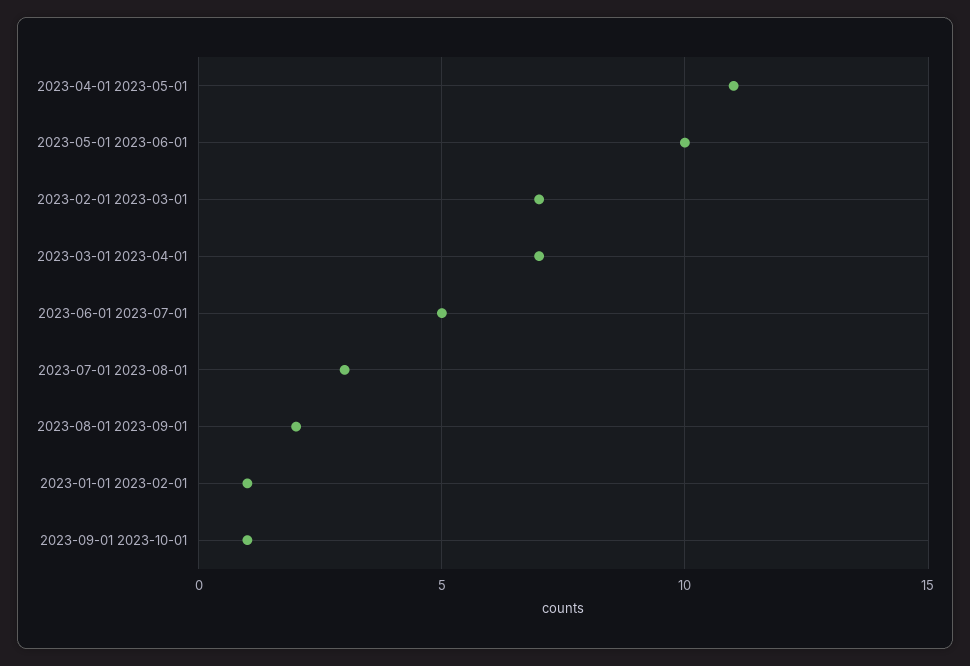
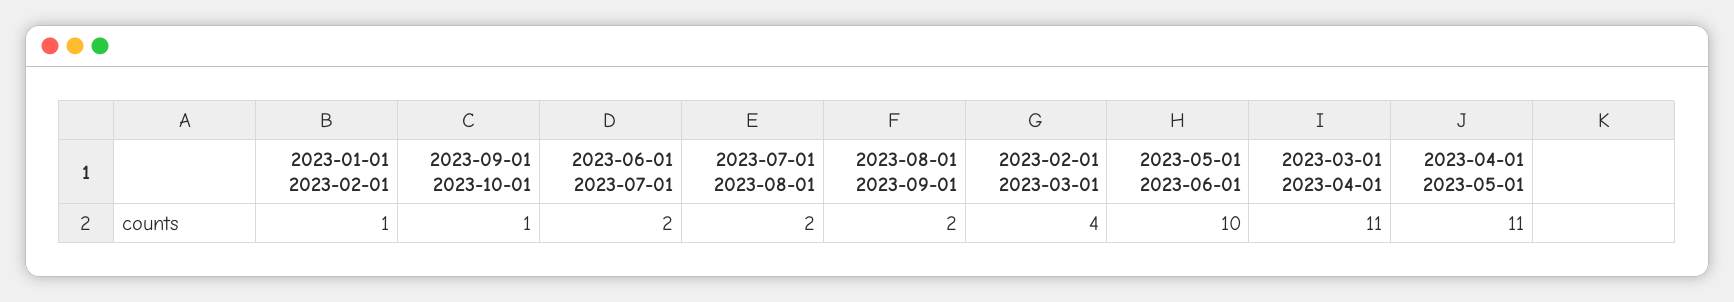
  {
    "2023-04-01 2023-05-01": 11,
    "2023-05-01 2023-06-01": 10,
-   "2023-02-01 2023-03-01": 7,
+   "2023-02-01 2023-03-01": 4,
-   "2023-03-01 2023-04-01": 7,
+   "2023-03-01 2023-04-01": 11,
-   "2023-06-01 2023-07-01": 5,
+   "2023-06-01 2023-07-01": 2,
-   "2023-07-01 2023-08-01": 3,
+   "2023-07-01 2023-08-01": 2,
    "2023-08-01 2023-09-01": 2,
    "2023-01-01 2023-02-01": 1,
    "2023-09-01 2023-10-01": 1
  }

